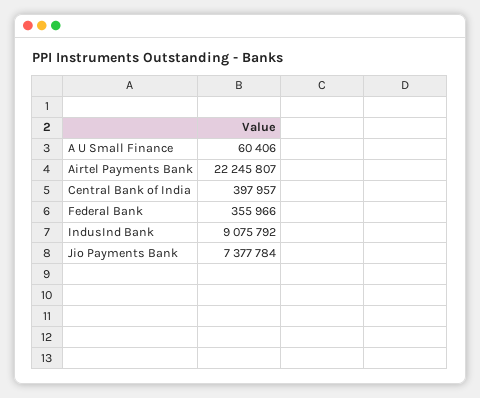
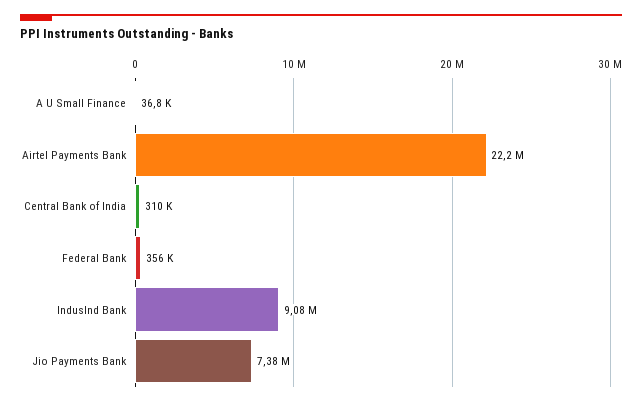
  {
-   "A U Small Finance": 60406,
+   "A U Small Finance": 36800,
    "Airtel Payments Bank": 22245807,
-   "Central Bank of India": 397957,
+   "Central Bank of India": 310000,
    "Federal Bank": 355966,
    "IndusInd Bank": 9075792,
    "Jio Payments Bank": 7377784
  }

